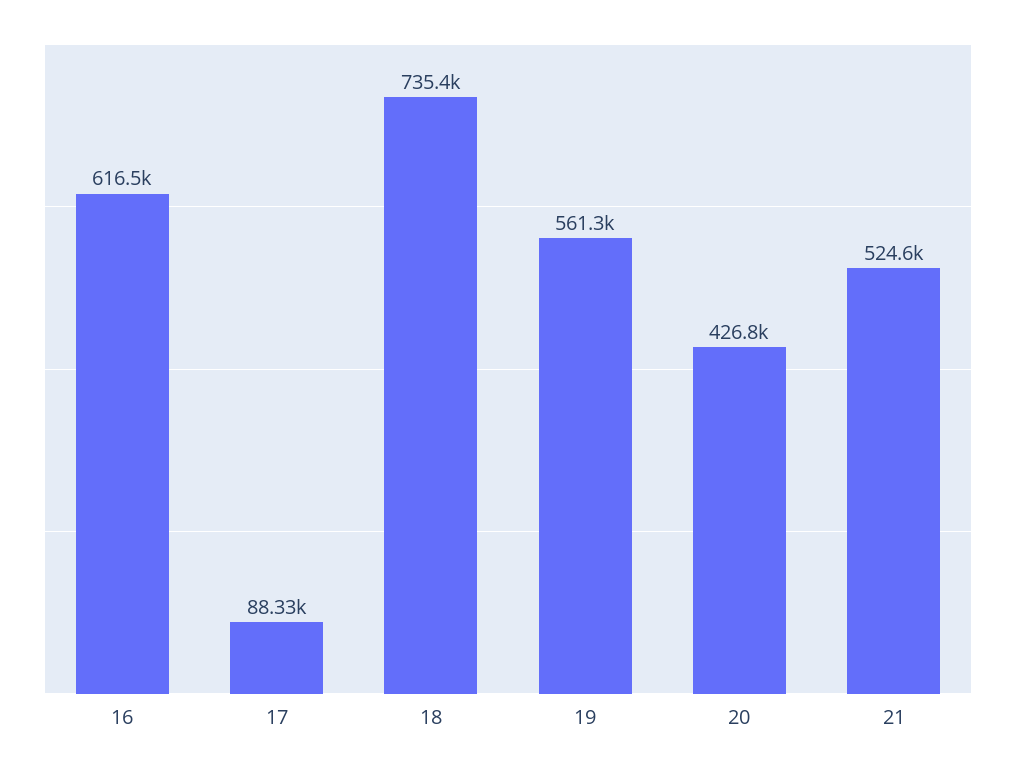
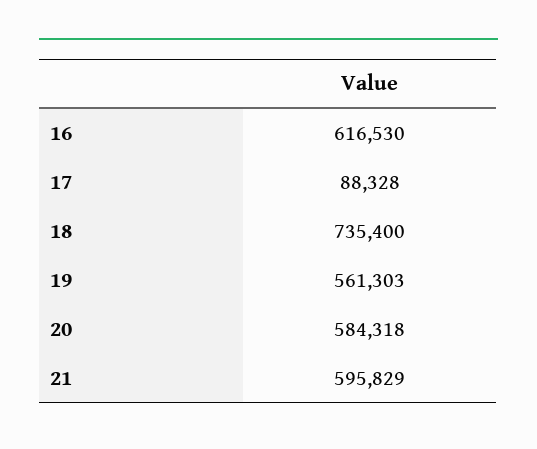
  {
    "16": 616530,
    "17": 88328,
    "18": 735400,
    "19": 561303,
-   "20": 426800,
+   "20": 584318,
-   "21": 524600
+   "21": 595829
  }

